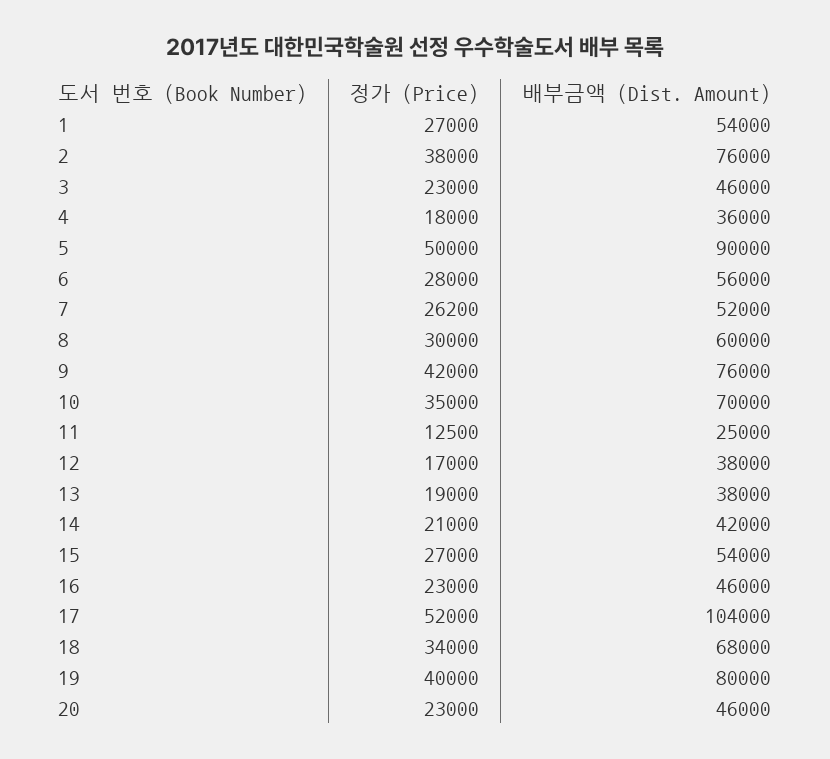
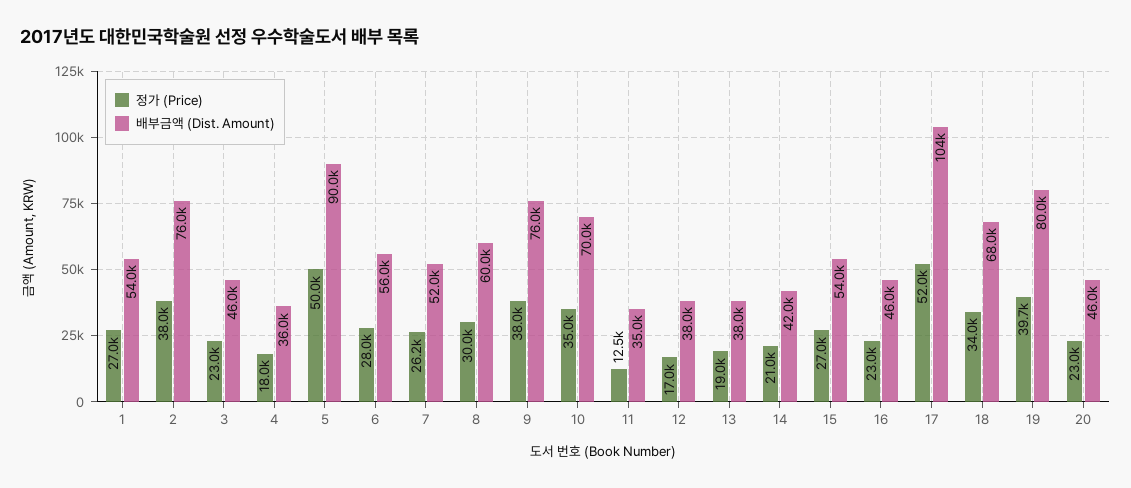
  {
    "정가 (Price)": {
      "1": 27000,
      "2": 38000,
      "3": 23000,
      "4": 18000,
      "5": 50000,
      "6": 28000,
      "7": 26200,
      "8": 30000,
-     "9": 42000,
+     "9": 38000,
      "10": 35000,
      "11": 12500,
      "12": 17000,
      "13": 19000,
      "14": 21000,
      "15": 27000,
      "16": 23000,
      "17": 52000,
      "18": 34000,
-     "19": 40000,
+     "19": 39700,
      "20": 23000
    },
    "배부금액 (Dist. Amount)": {
      "1": 54000,
      "2": 76000,
      "3": 46000,
      "4": 36000,
      "5": 90000,
      "6": 56000,
      "7": 52000,
      "8": 60000,
      "9": 76000,
      "10": 70000,
-     "11": 25000,
+     "11": 35000,
      "12": 38000,
      "13": 38000,
      "14": 42000,
      "15": 54000,
      "16": 46000,
      "17": 104000,
      "18": 68000,
      "19": 80000,
      "20": 46000
    }
  }

